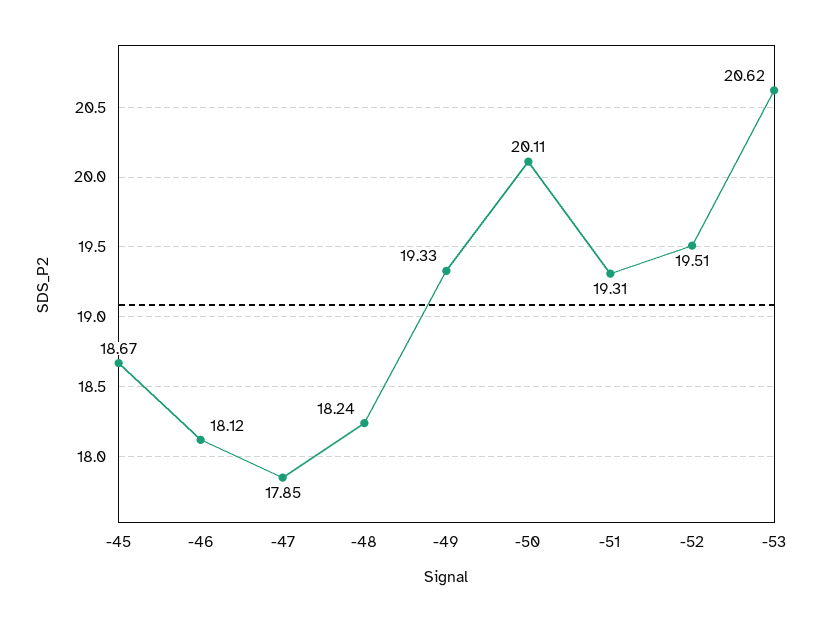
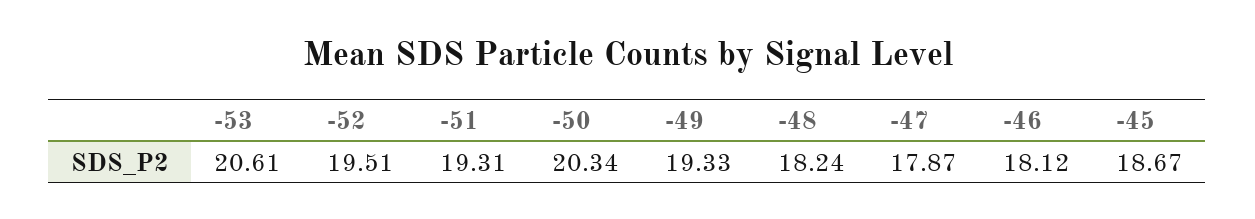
  {
    "-45": 18.67,
    "-46": 18.12,
-   "-47": 17.85,
+   "-47": 17.87,
    "-48": 18.24,
    "-49": 19.33,
-   "-50": 20.11,
+   "-50": 20.34,
    "-51": 19.31,
    "-52": 19.51,
-   "-53": 20.62
+   "-53": 20.61
  }

